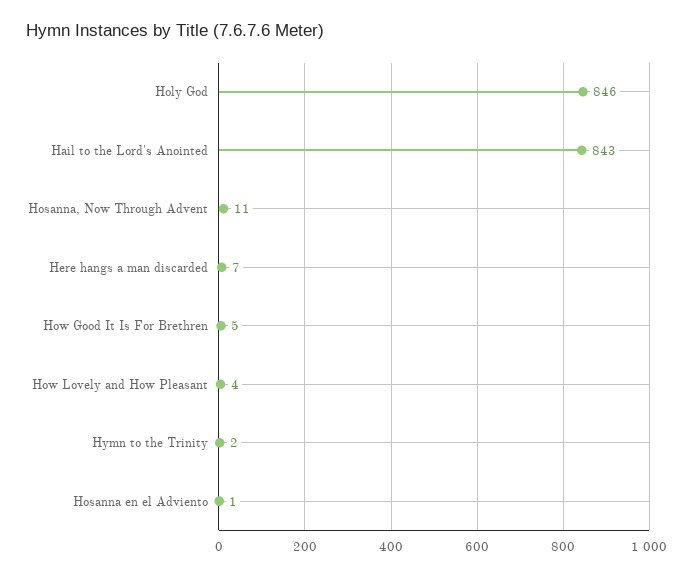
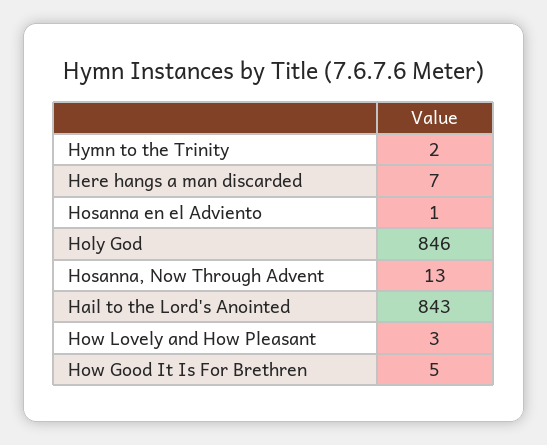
  {
    "Holy God": 846,
    "Hail to the Lord's Anointed": 843,
-   "Hosanna, Now Through Advent": 11,
+   "Hosanna, Now Through Advent": 13,
    "Here hangs a man discarded": 7,
    "How Good It Is For Brethren": 5,
-   "How Lovely and How Pleasant": 4,
+   "How Lovely and How Pleasant": 3,
    "Hymn to the Trinity": 2,
    "Hosanna en el Adviento": 1
  }

